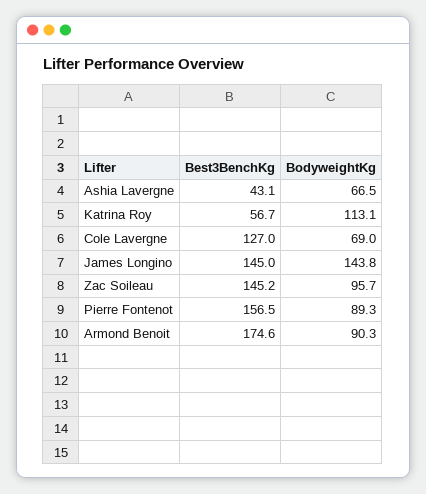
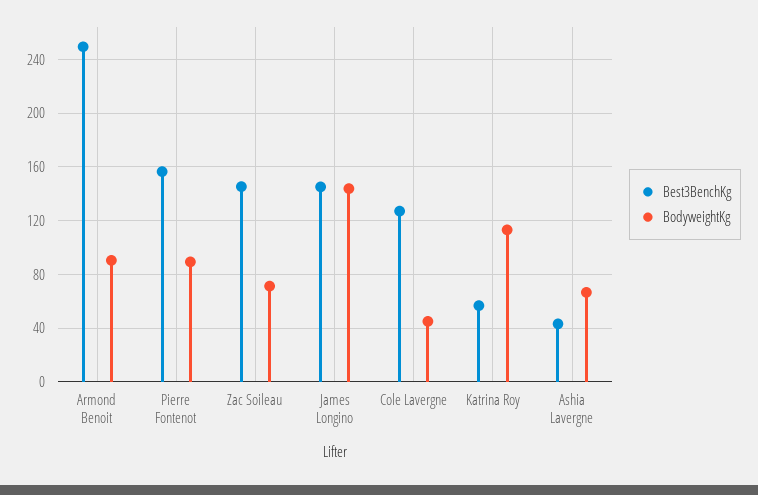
  {
    "Best3BenchKg": {
      "Ashia Lavergne": 43.1,
      "Katrina Roy": 56.7,
      "Cole Lavergne": 127,
      "James Longino": 145,
      "Zac Soileau": 145.2,
      "Pierre Fontenot": 156.5,
-     "Armond Benoit": 174.6
+     "Armond Benoit": 250
    },
    "BodyweightKg": {
      "Ashia Lavergne": 66.5,
      "Katrina Roy": 113.1,
-     "Cole Lavergne": 69,
+     "Cole Lavergne": 45,
      "James Longino": 143.8,
-     "Zac Soileau": 95.7,
+     "Zac Soileau": 70,
      "Pierre Fontenot": 89.3,
      "Armond Benoit": 90.3
    }
  }

